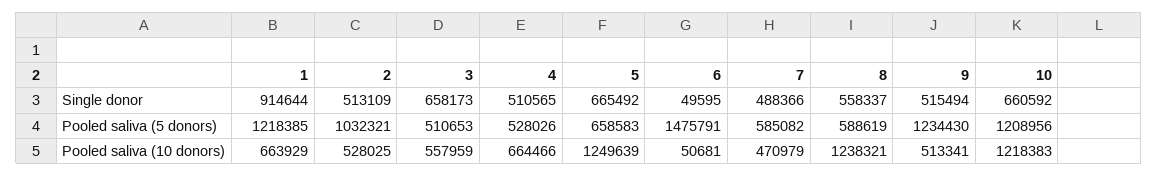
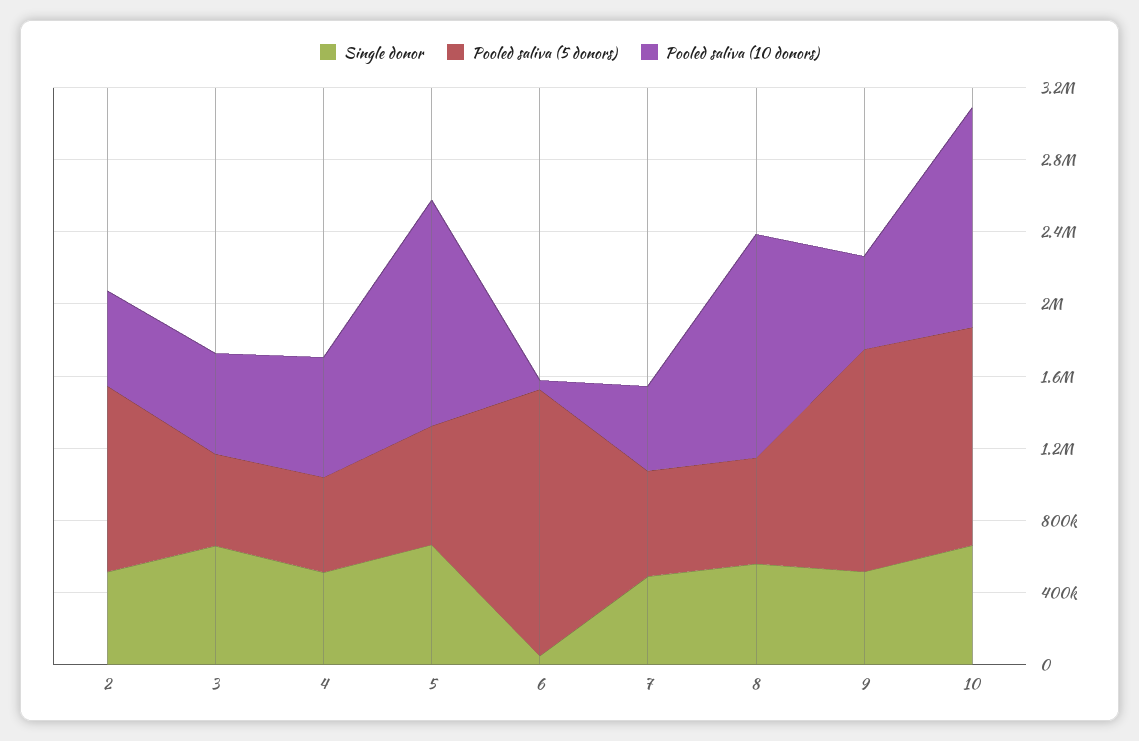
  {
    "Single donor": {
-     "1": 914644,
      "2": 513109,
      "3": 658173,
      "4": 510565,
      "5": 665492,
      "6": 49595,
      "7": 488366,
      "8": 558337,
      "9": 515494,
      "10": 660592
    },
    "Pooled saliva (5 donors)": {
-     "1": 1218385,
      "2": 1032321,
      "3": 510653,
      "4": 528026,
      "5": 658583,
      "6": 1475791,
      "7": 585082,
      "8": 588619,
      "9": 1234430,
      "10": 1208956
    },
    "Pooled saliva (10 donors)": {
-     "1": 663929,
      "2": 528025,
      "3": 557959,
      "4": 664466,
      "5": 1249639,
      "6": 50681,
      "7": 470979,
      "8": 1238321,
      "9": 513341,
      "10": 1218383
    }
  }

